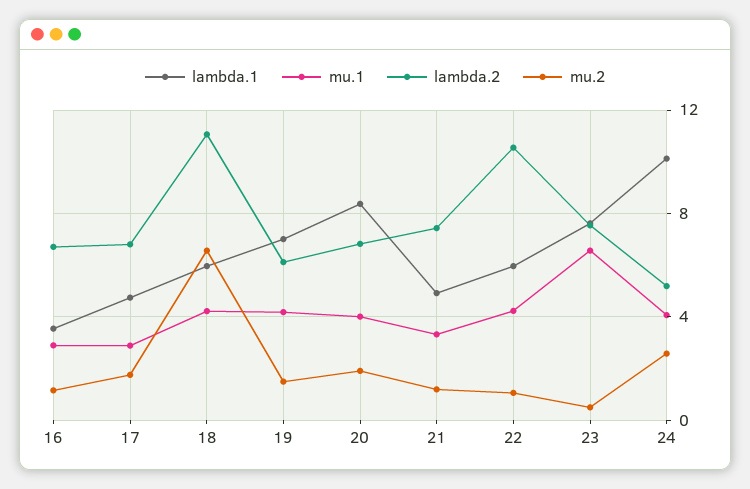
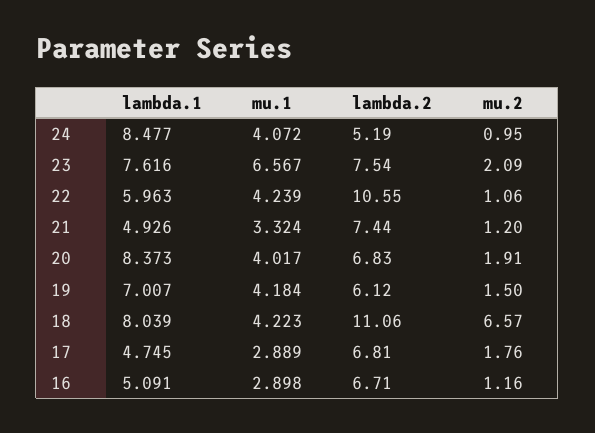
  {
    "lambda.1": {
-     "16": 3.5,
+     "16": 5.091,
      "17": 4.745,
-     "18": 6,
+     "18": 8.039,
      "19": 7.007,
      "20": 8.373,
      "21": 4.926,
      "22": 5.963,
      "23": 7.616,
-     "24": 10
+     "24": 8.477
    },
    "mu.1": {
      "16": 2.898,
      "17": 2.889,
      "18": 4.223,
      "19": 4.184,
      "20": 4.017,
      "21": 3.324,
      "22": 4.239,
      "23": 6.567,
      "24": 4.072
    },
    "lambda.2": {
      "16": 6.71,
      "17": 6.81,
      "18": 11.06,
      "19": 6.12,
      "20": 6.83,
      "21": 7.44,
      "22": 10.55,
      "23": 7.54,
      "24": 5.19
    },
    "mu.2": {
      "16": 1.16,
      "17": 1.76,
      "18": 6.57,
      "19": 1.5,
      "20": 1.91,
      "21": 1.2,
      "22": 1.06,
-     "23": 0.5,
+     "23": 2.09,
-     "24": 2.5
+     "24": 0.95
    }
  }

